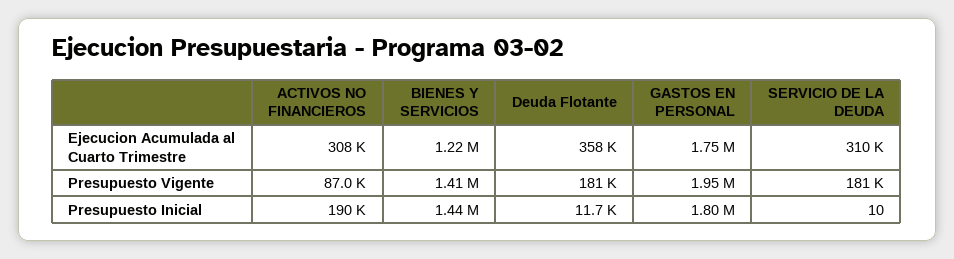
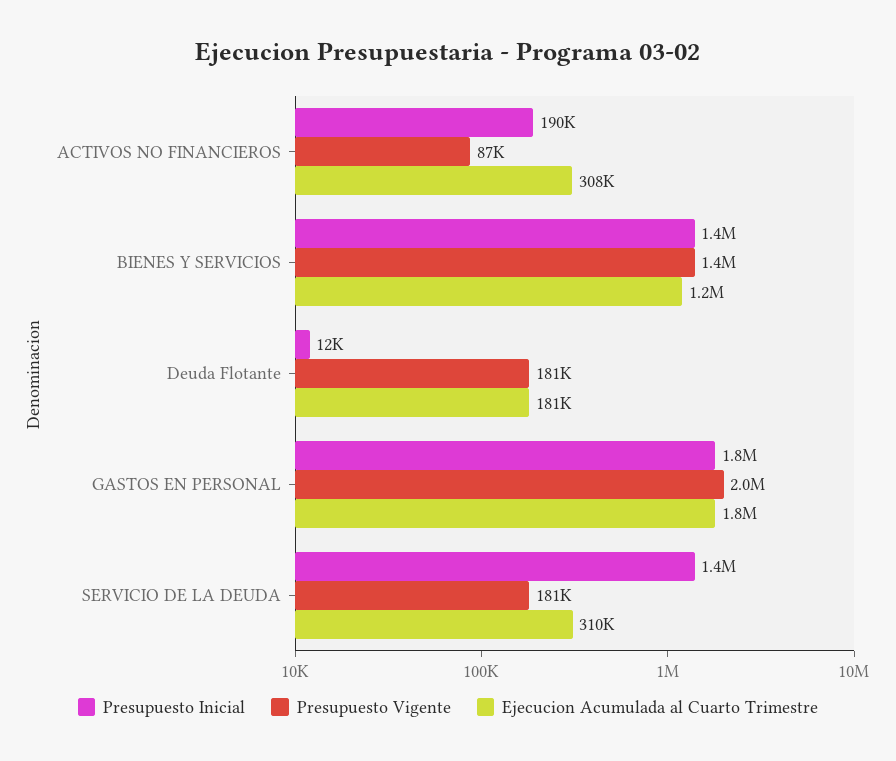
  {
    "Ejecucion Acumulada al Cuarto Trimestre": {
      "ACTIVOS NO FINANCIEROS": 308000,
      "BIENES Y SERVICIOS": 1220000,
-     "Deuda Flotante": 358000,
+     "Deuda Flotante": 181000,
      "GASTOS EN PERSONAL": 1750000,
      "SERVICIO DE LA DEUDA": 310000
    },
    "Presupuesto Vigente": {
      "ACTIVOS NO FINANCIEROS": 87000,
      "BIENES Y SERVICIOS": 1410000,
      "Deuda Flotante": 181000,
      "GASTOS EN PERSONAL": 1950000,
      "SERVICIO DE LA DEUDA": 181000
    },
    "Presupuesto Inicial": {
      "ACTIVOS NO FINANCIEROS": 190000,
      "BIENES Y SERVICIOS": 1440000,
      "Deuda Flotante": 11700,
      "GASTOS EN PERSONAL": 1800000,
-     "SERVICIO DE LA DEUDA": 10
+     "SERVICIO DE LA DEUDA": 1400000
    }
  }

